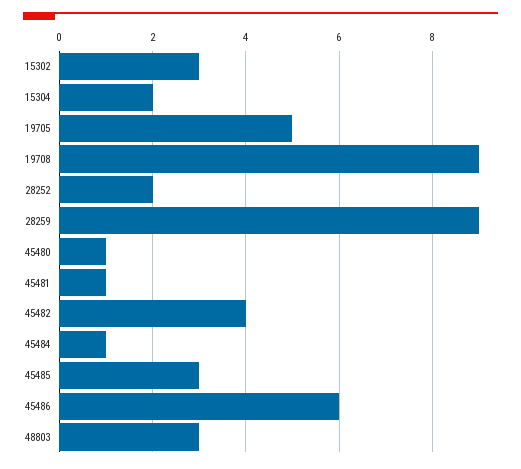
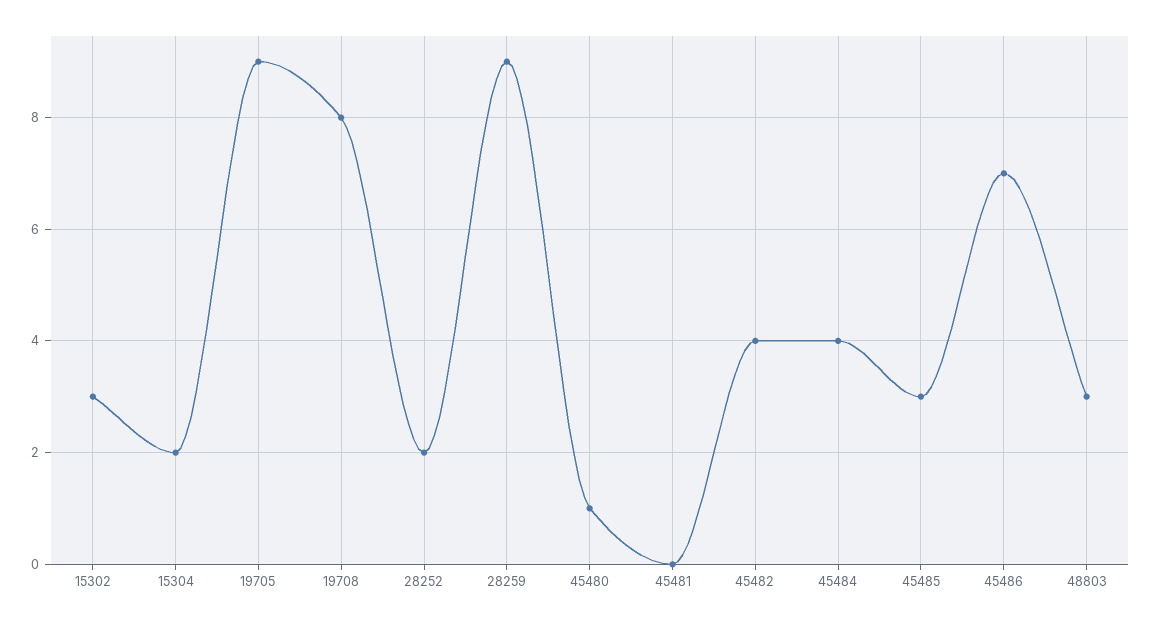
  {
    "15302": 3,
    "15304": 2,
-   "19705": 5,
+   "19705": 9,
-   "19708": 9,
+   "19708": 8,
    "28252": 2,
    "28259": 9,
    "45480": 1,
-   "45481": 1,
+   "45481": 0,
    "45482": 4,
-   "45484": 1,
+   "45484": 4,
    "45485": 3,
-   "45486": 6,
+   "45486": 7,
    "48803": 3
  }

